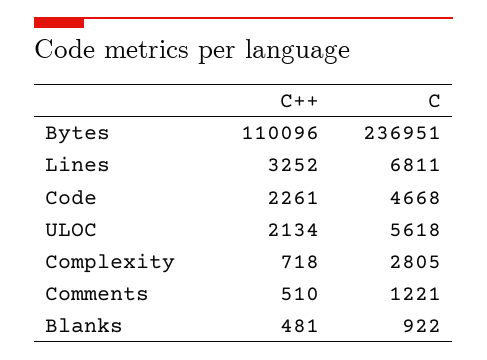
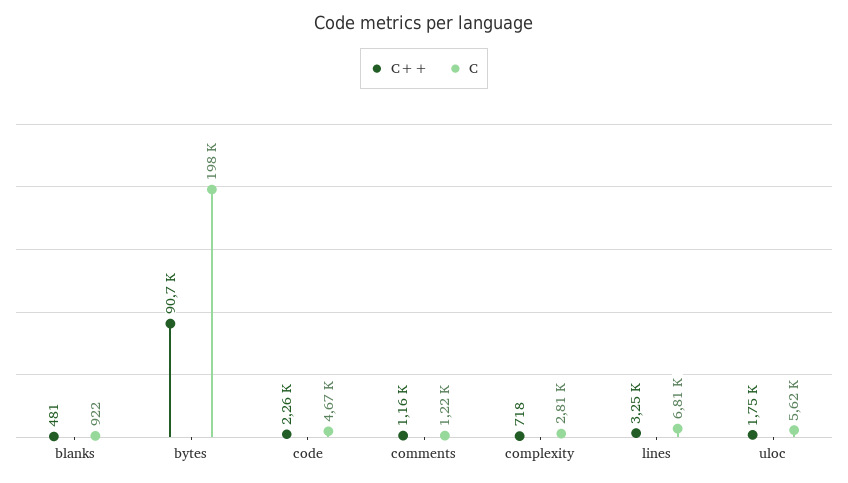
  {
    "C++": {
-     "Bytes": 110096,
+     "Bytes": 90700,
      "Lines": 3252,
      "Code": 2261,
-     "ULOC": 2134,
+     "ULOC": 1750,
      "Complexity": 718,
-     "Comments": 510,
+     "Comments": 1160,
      "Blanks": 481
    },
    "C": {
-     "Bytes": 236951,
+     "Bytes": 198000,
      "Lines": 6811,
      "Code": 4668,
      "ULOC": 5618,
      "Complexity": 2805,
      "Comments": 1221,
      "Blanks": 922
    }
  }

